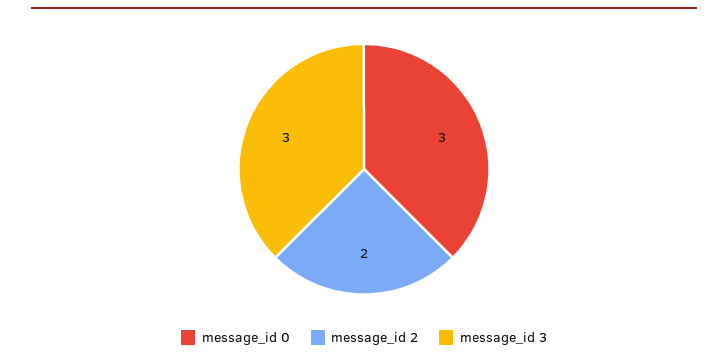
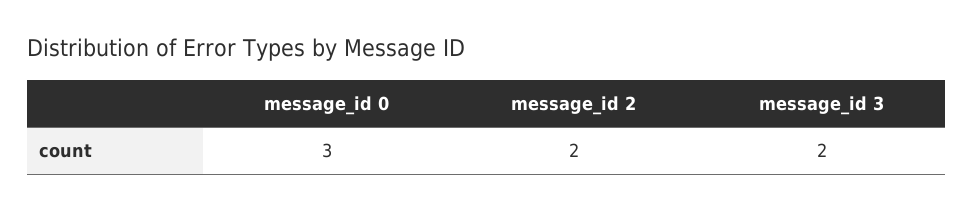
  {
    "message_id 0": 3,
    "message_id 2": 2,
-   "message_id 3": 3
+   "message_id 3": 2
  }

